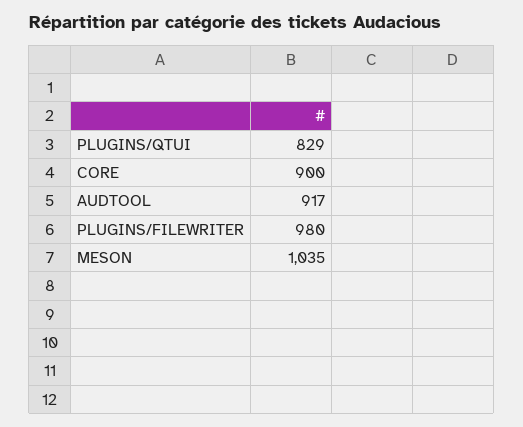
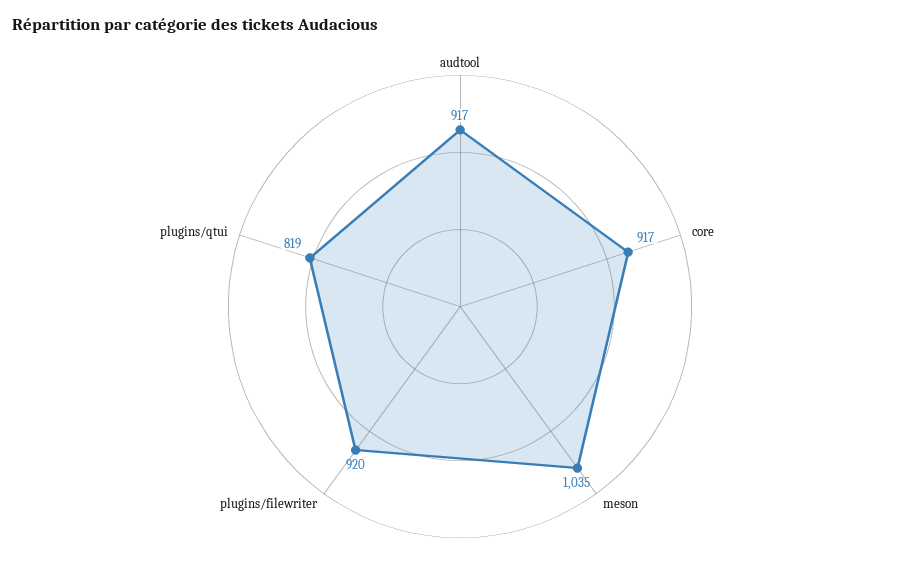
  {
-   "PLUGINS/QTUI": 829,
+   "PLUGINS/QTUI": 819,
-   "CORE": 900,
+   "CORE": 917,
    "AUDTOOL": 917,
-   "PLUGINS/FILEWRITER": 980,
+   "PLUGINS/FILEWRITER": 920,
    "MESON": 1035
  }

